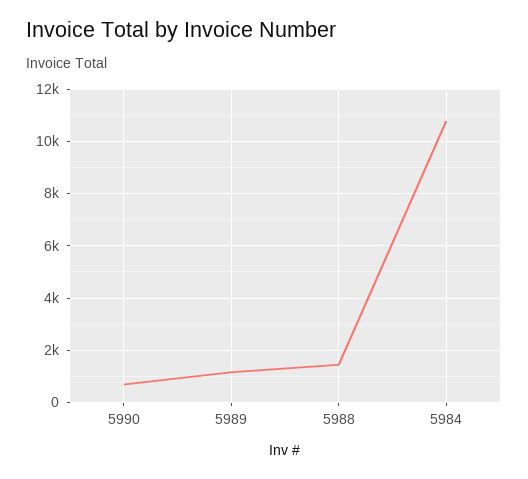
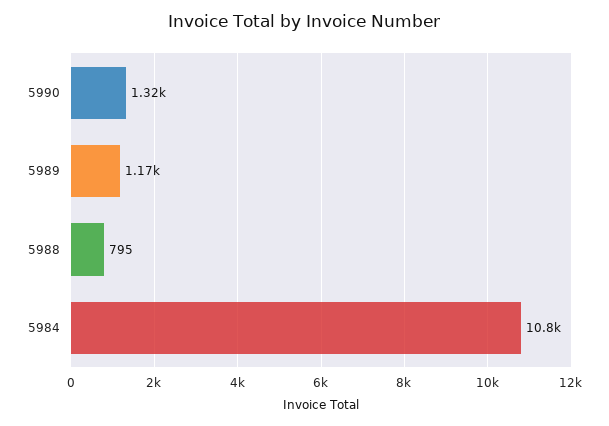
  {
-   "5990": 750,
+   "5990": 1320,
    "5989": 1170,
-   "5988": 1500,
+   "5988": 795,
    "5984": 10800
  }

